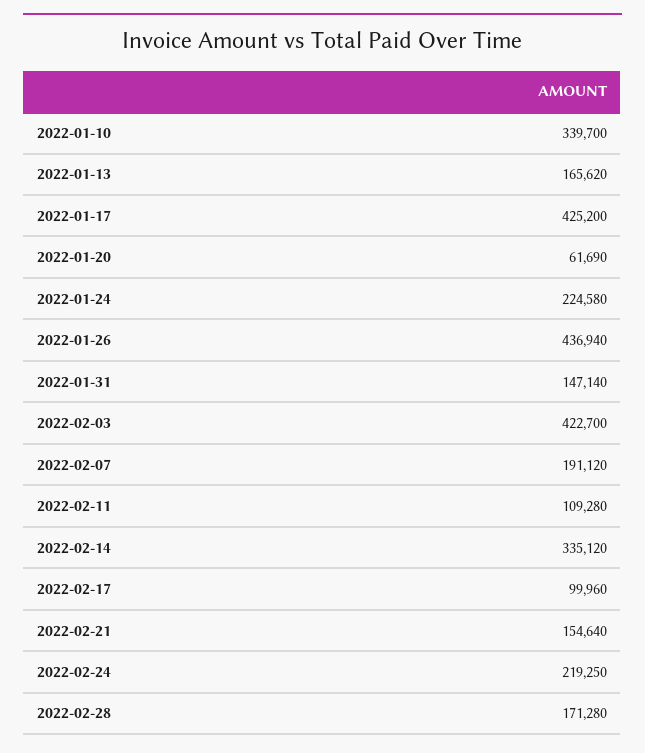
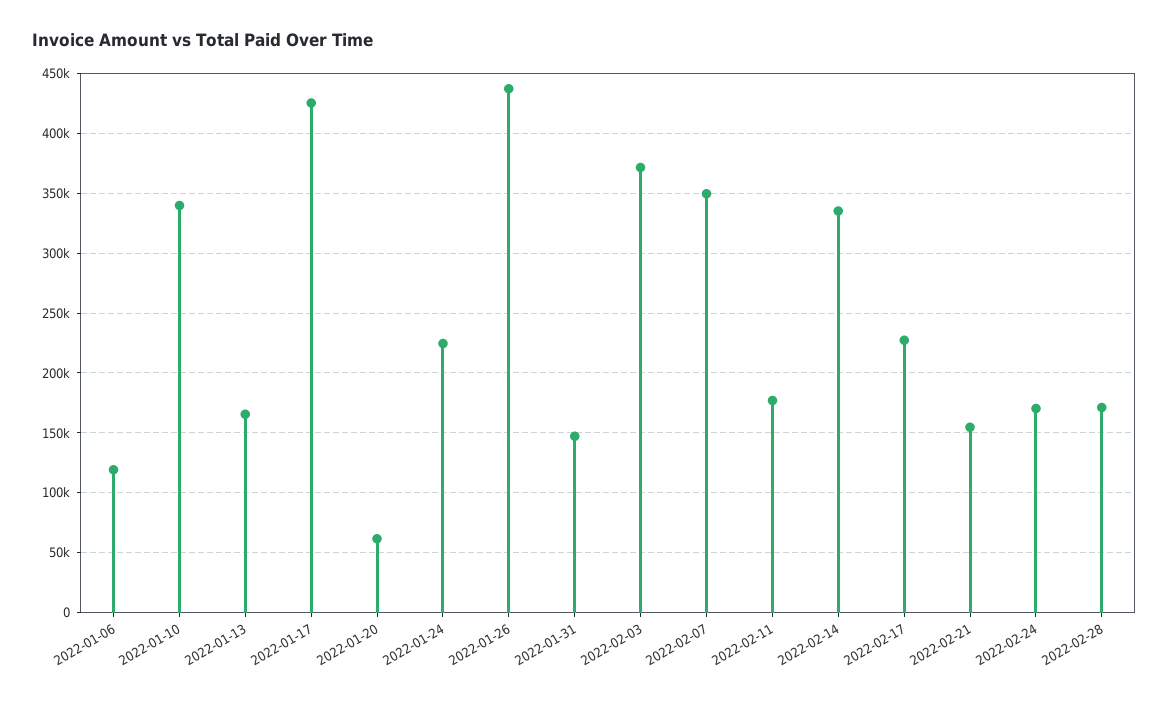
  {
    "2022-01-10": 339700,
    "2022-01-13": 165620,
    "2022-01-17": 425200,
    "2022-01-20": 61690,
    "2022-01-24": 224580,
    "2022-01-26": 436940,
    "2022-01-31": 147140,
-   "2022-02-03": 422700,
+   "2022-02-03": 370000,
-   "2022-02-07": 191120,
+   "2022-02-07": 350000,
-   "2022-02-11": 109280,
+   "2022-02-11": 180000,
    "2022-02-14": 335120,
-   "2022-02-17": 99960,
+   "2022-02-17": 230000,
    "2022-02-21": 154640,
-   "2022-02-24": 219250,
+   "2022-02-24": 170000,
-   "2022-02-28": 171280
+   "2022-02-28": 171280,
+   "2022-01-06": 120000
  }

